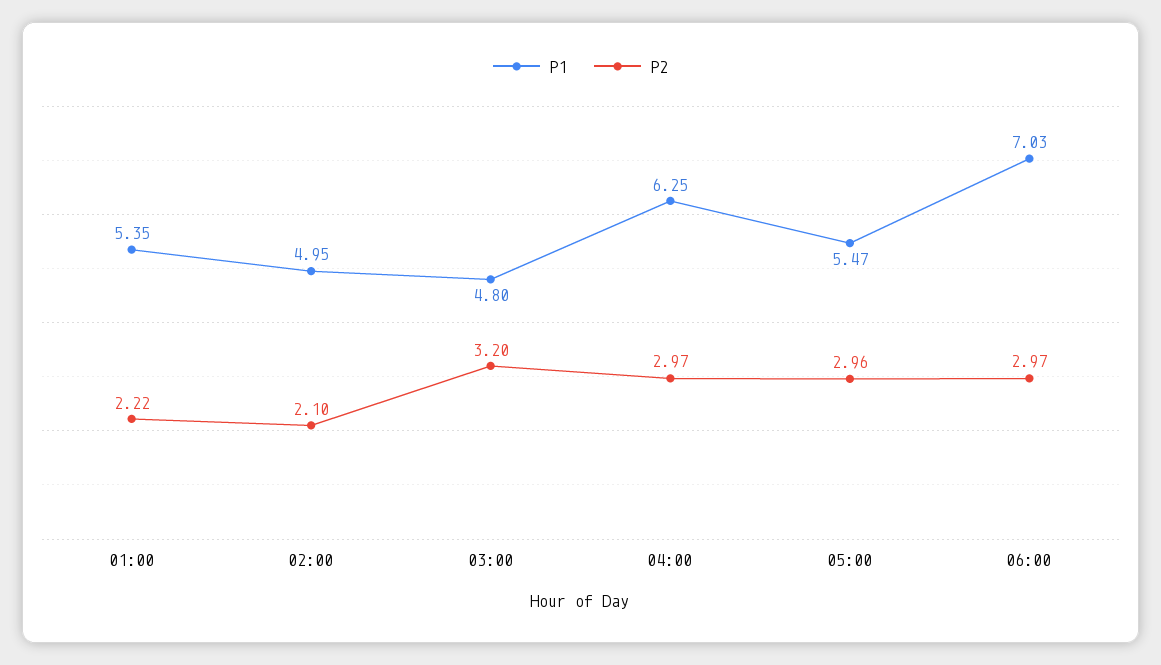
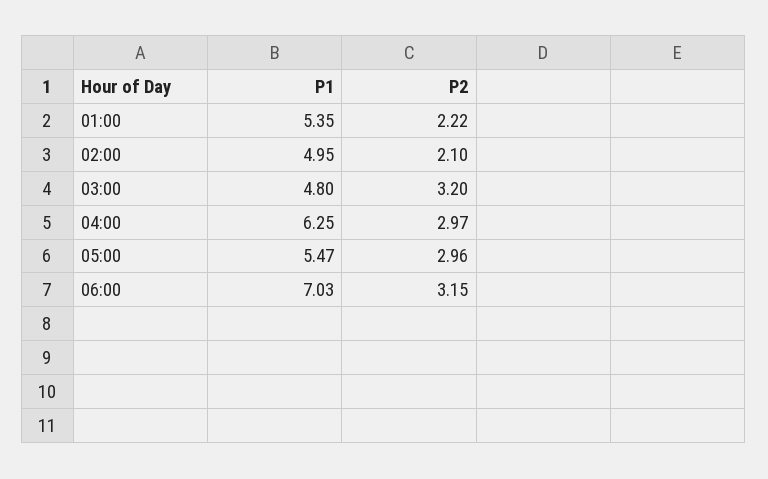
  {
    "P1": {
      "01:00": 5.35,
      "02:00": 4.95,
      "03:00": 4.8,
      "04:00": 6.25,
      "05:00": 5.47,
      "06:00": 7.03
    },
    "P2": {
      "01:00": 2.22,
      "02:00": 2.1,
      "03:00": 3.2,
      "04:00": 2.97,
      "05:00": 2.96,
-     "06:00": 2.97
+     "06:00": 3.15
    }
  }

